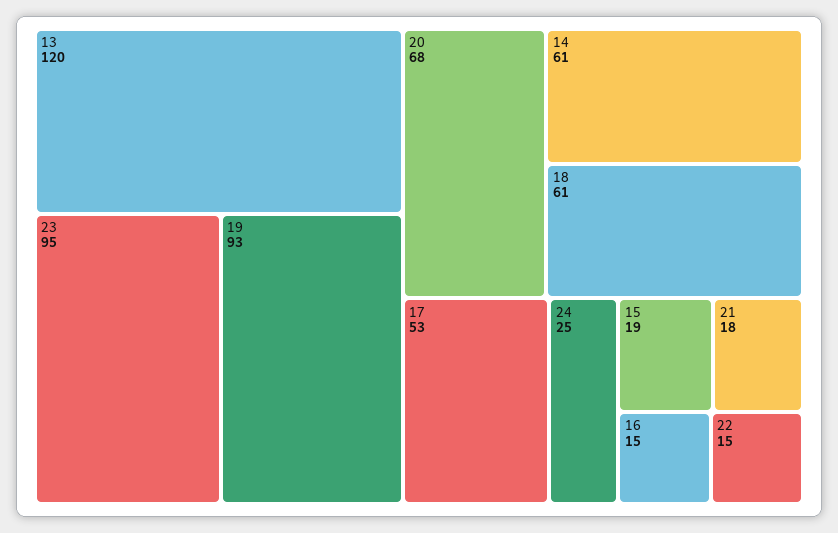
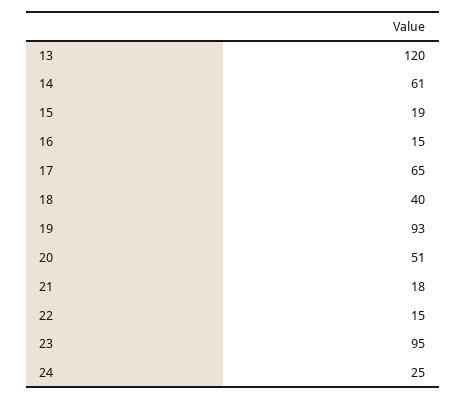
  {
    "13": 120,
    "23": 95,
    "19": 93,
-   "20": 68,
+   "20": 51,
    "14": 61,
-   "18": 61,
+   "18": 40,
-   "17": 53,
+   "17": 65,
    "24": 25,
    "15": 19,
    "21": 18,
    "16": 15,
    "22": 15
  }

